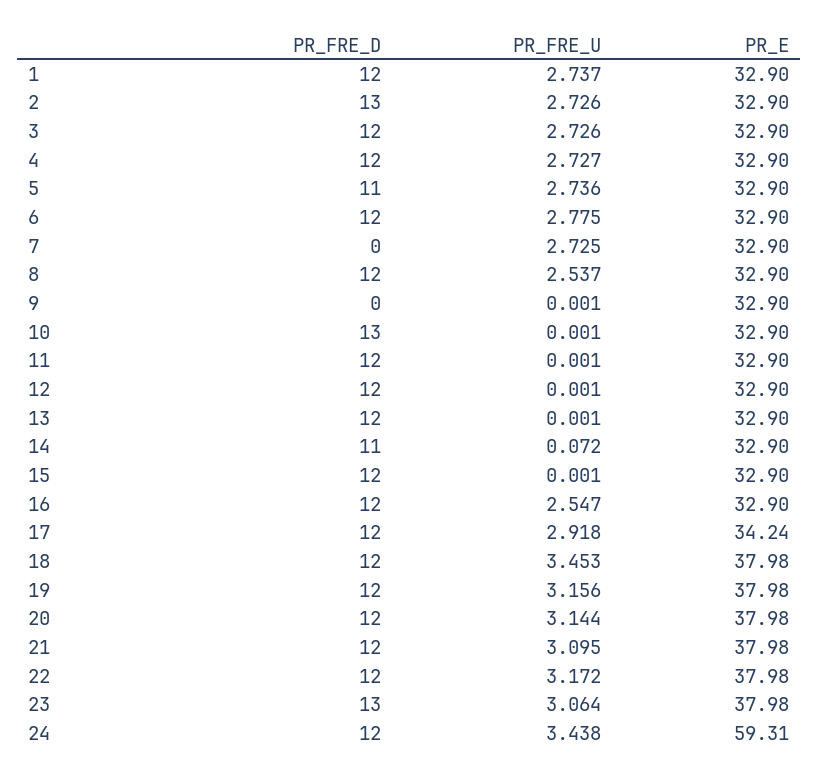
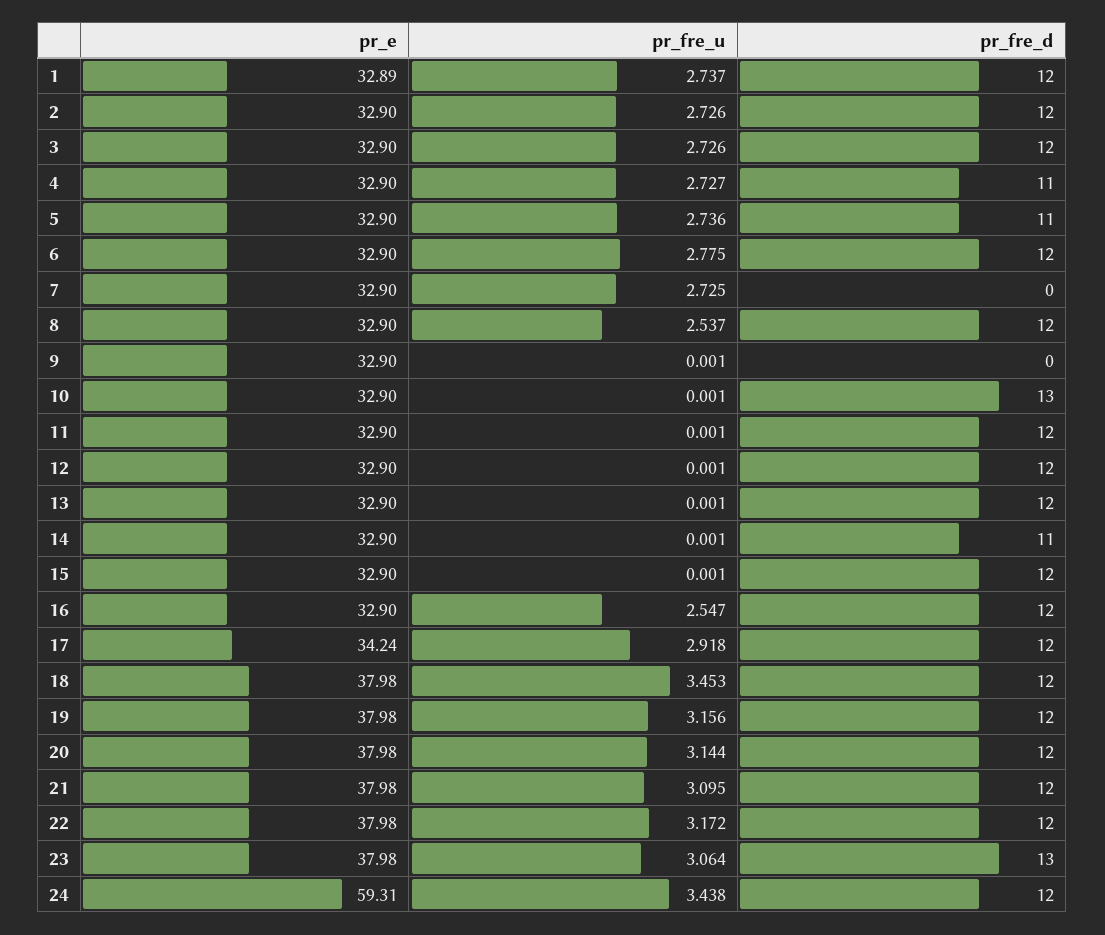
  {
    "PR_FRE_D": {
      "1": 12,
-     "2": 13,
+     "2": 12,
      "3": 12,
-     "4": 12,
+     "4": 11,
      "5": 11,
      "6": 12,
      "7": 0,
      "8": 12,
      "9": 0,
      "10": 13,
      "11": 12,
      "12": 12,
      "13": 12,
      "14": 11,
      "15": 12,
      "16": 12,
      "17": 12,
      "18": 12,
      "19": 12,
      "20": 12,
      "21": 12,
      "22": 12,
      "23": 13,
      "24": 12
    },
    "PR_FRE_U": {
      "1": 2.737,
      "2": 2.726,
      "3": 2.726,
      "4": 2.727,
      "5": 2.736,
      "6": 2.775,
      "7": 2.725,
      "8": 2.537,
      "9": 0.001,
      "10": 0.001,
      "11": 0.001,
      "12": 0.001,
      "13": 0.001,
-     "14": 0.072,
+     "14": 0.001,
      "15": 0.001,
      "16": 2.547,
      "17": 2.918,
      "18": 3.453,
      "19": 3.156,
      "20": 3.144,
      "21": 3.095,
      "22": 3.172,
      "23": 3.064,
      "24": 3.438
    },
    "PR_E": {
-     "1": 32.9,
+     "1": 32.89,
      "2": 32.9,
      "3": 32.9,
      "4": 32.9,
      "5": 32.9,
      "6": 32.9,
      "7": 32.9,
      "8": 32.9,
      "9": 32.9,
      "10": 32.9,
      "11": 32.9,
      "12": 32.9,
      "13": 32.9,
      "14": 32.9,
      "15": 32.9,
      "16": 32.9,
      "17": 34.24,
      "18": 37.98,
      "19": 37.98,
      "20": 37.98,
      "21": 37.98,
      "22": 37.98,
      "23": 37.98,
      "24": 59.31
    }
  }

